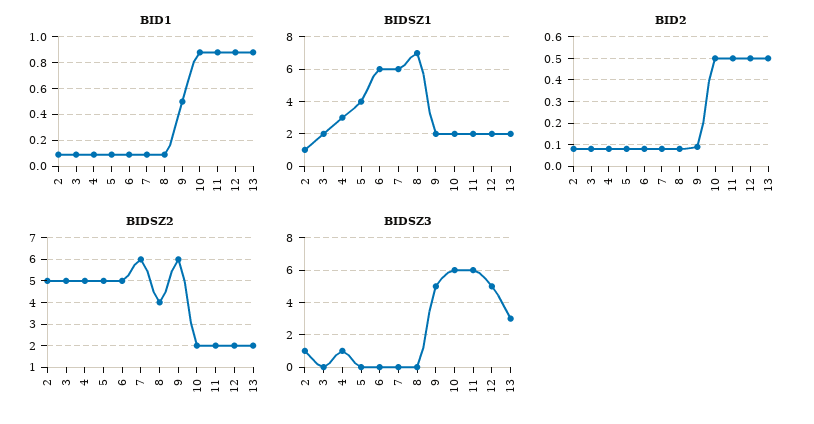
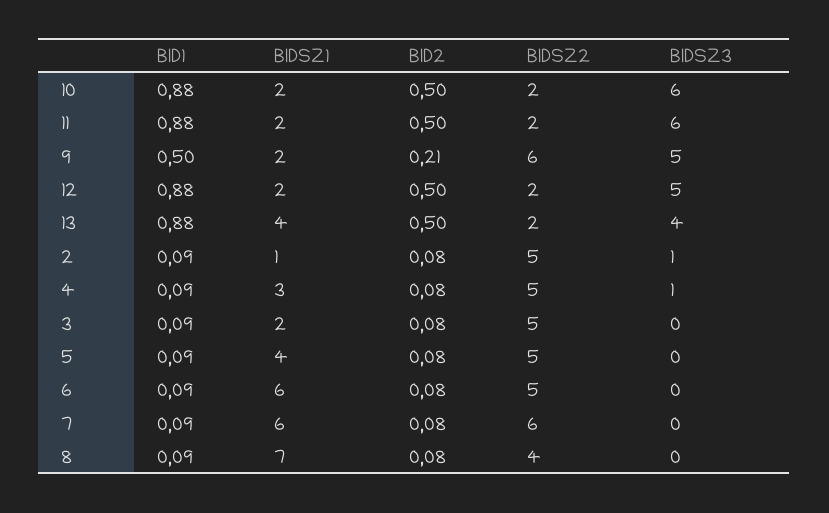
  {
    "BID1": {
      "2": 0.09,
      "3": 0.09,
      "4": 0.09,
      "5": 0.09,
      "6": 0.09,
      "7": 0.09,
      "8": 0.09,
      "9": 0.5,
      "10": 0.88,
      "11": 0.88,
      "12": 0.88,
      "13": 0.88
    },
    "BIDSZ1": {
      "2": 1,
      "3": 2,
      "4": 3,
      "5": 4,
      "6": 6,
      "7": 6,
      "8": 7,
      "9": 2,
      "10": 2,
      "11": 2,
      "12": 2,
-     "13": 2
+     "13": 4
    },
    "BID2": {
      "2": 0.08,
      "3": 0.08,
      "4": 0.08,
      "5": 0.08,
      "6": 0.08,
      "7": 0.08,
      "8": 0.08,
-     "9": 0.1,
+     "9": 0.21,
      "10": 0.5,
      "11": 0.5,
      "12": 0.5,
      "13": 0.5
    },
    "BIDSZ2": {
      "2": 5,
      "3": 5,
      "4": 5,
      "5": 5,
      "6": 5,
      "7": 6,
      "8": 4,
      "9": 6,
      "10": 2,
      "11": 2,
      "12": 2,
      "13": 2
    },
    "BIDSZ3": {
      "2": 1,
      "3": 0,
      "4": 1,
      "5": 0,
      "6": 0,
      "7": 0,
      "8": 0,
      "9": 5,
      "10": 6,
      "11": 6,
      "12": 5,
-     "13": 3
+     "13": 4
    }
  }

